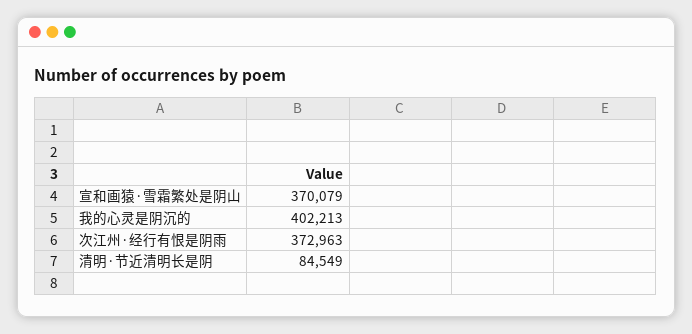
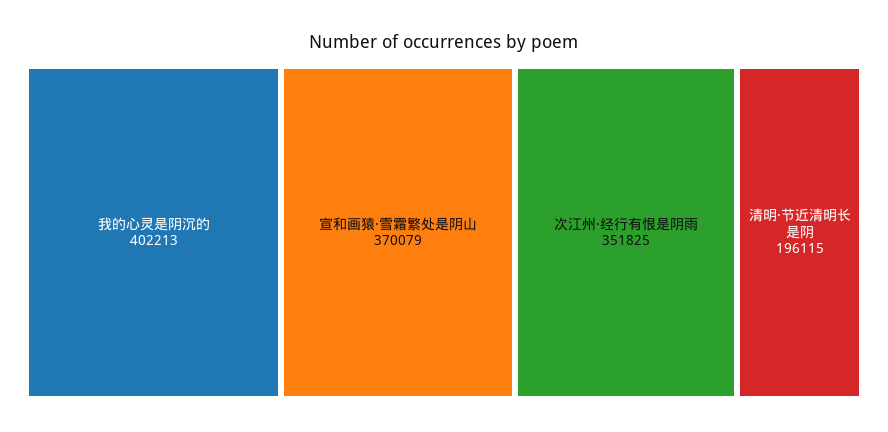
  {
    "宣和画猿·雪霜繁处是阴山": 370079,
    "我的心灵是阴沉的": 402213,
-   "次江州·经行有恨是阴雨": 372963,
+   "次江州·经行有恨是阴雨": 351825,
-   "清明·节近清明长是阴": 84549
+   "清明·节近清明长是阴": 196115
  }

